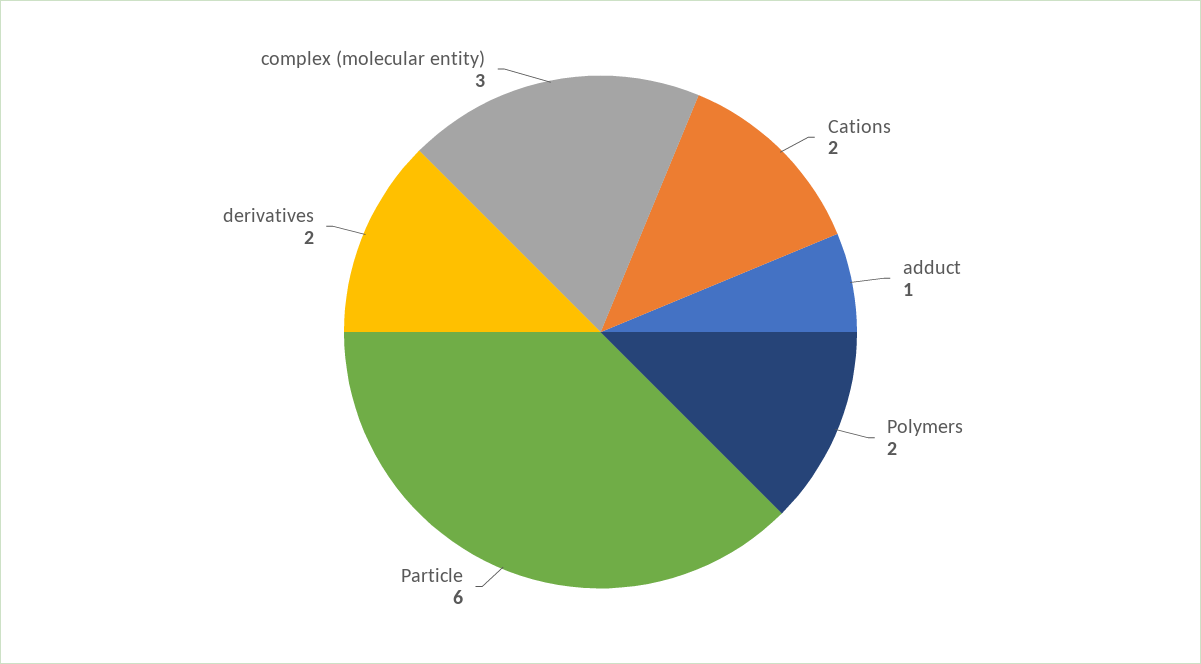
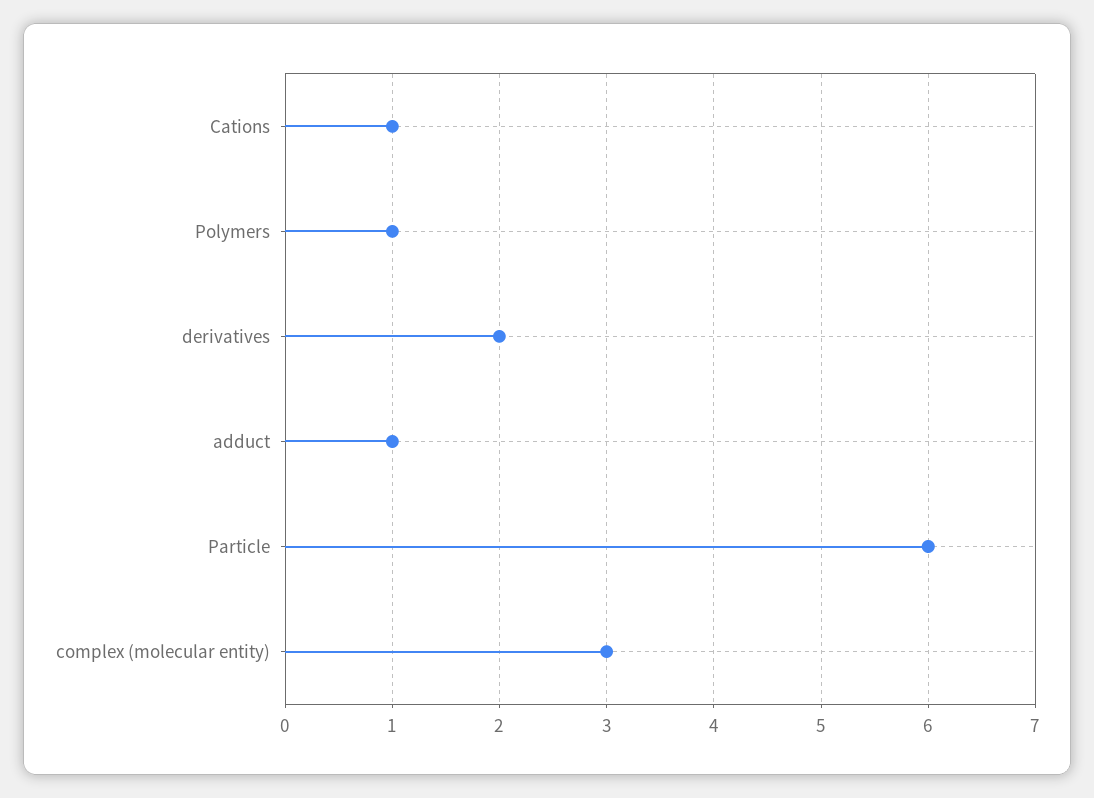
  {
-   "Cations": 2,
+   "Cations": 1,
    "adduct": 1,
-   "Polymers": 2,
+   "Polymers": 1,
    "Particle": 6,
    "derivatives": 2,
    "complex (molecular entity)": 3
  }

